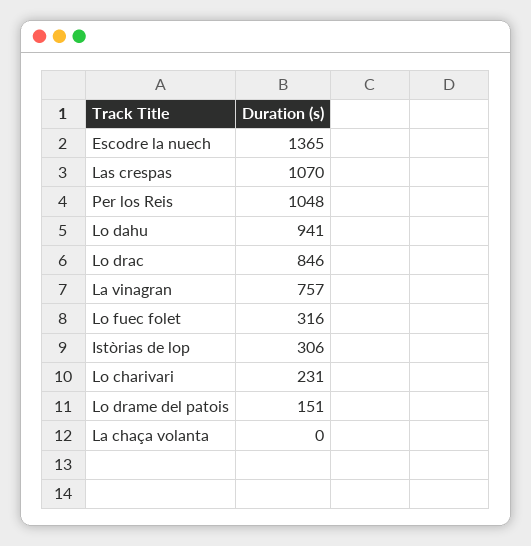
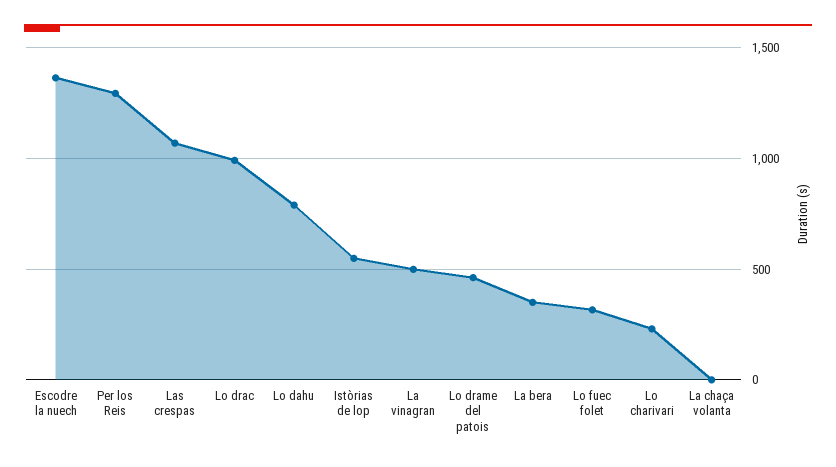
  {
    "Escodre la nuech": 1365,
    "Las crespas": 1070,
-   "Per los Reis": 1048,
+   "Per los Reis": 1300,
-   "Lo dahu": 941,
+   "Lo dahu": 800,
-   "Lo drac": 846,
+   "Lo drac": 1000,
-   "La vinagran": 757,
+   "La vinagran": 500,
    "Lo fuec folet": 316,
-   "Istòrias de lop": 306,
+   "Istòrias de lop": 550,
    "Lo charivari": 231,
-   "Lo drame del patois": 151,
+   "Lo drame del patois": 450,
-   "La chaça volanta": 0
+   "La chaça volanta": 0,
+   "La bera": 350
  }

